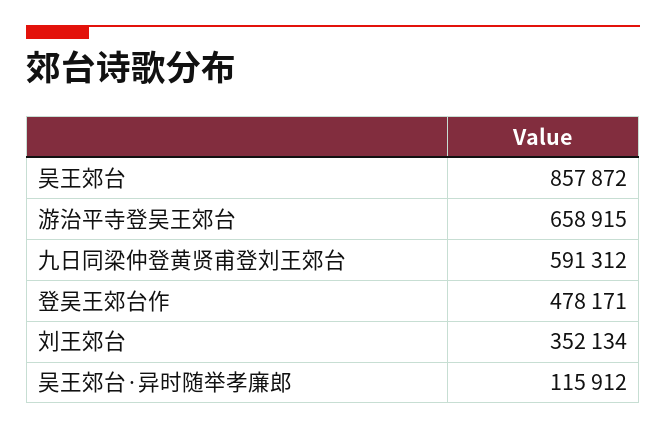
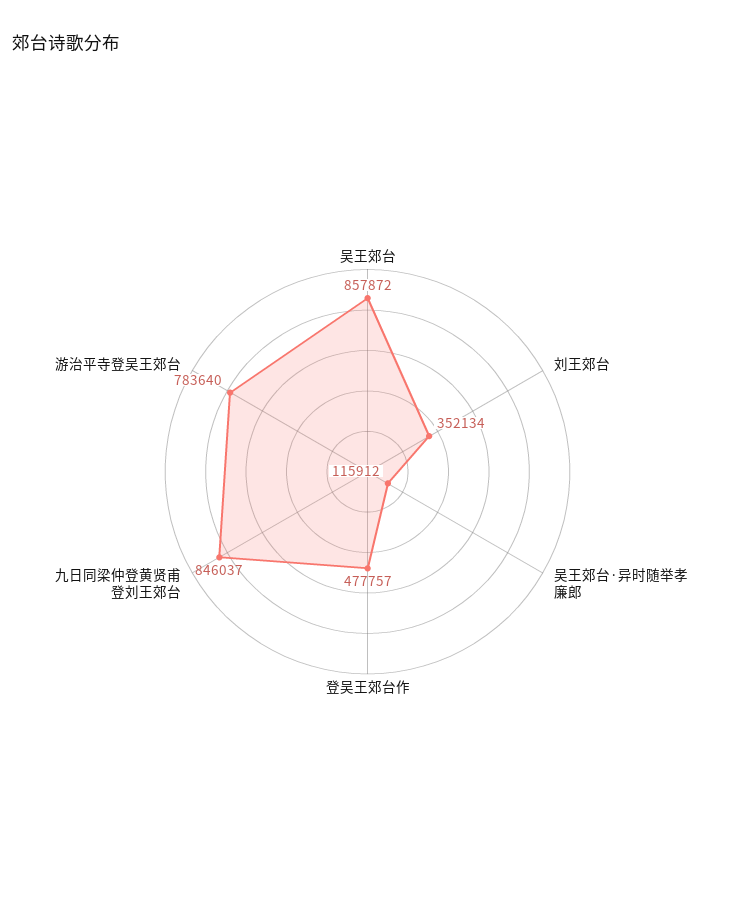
  {
    "吴王郊台": 857872,
-   "游治平寺登吴王郊台": 658915,
+   "游治平寺登吴王郊台": 783640,
-   "九日同梁仲登黄贤甫登刘王郊台": 591312,
+   "九日同梁仲登黄贤甫登刘王郊台": 846037,
-   "登吴王郊台作": 478171,
+   "登吴王郊台作": 477757,
    "刘王郊台": 352134,
    "吴王郊台·异时随举孝廉郎": 115912
  }

